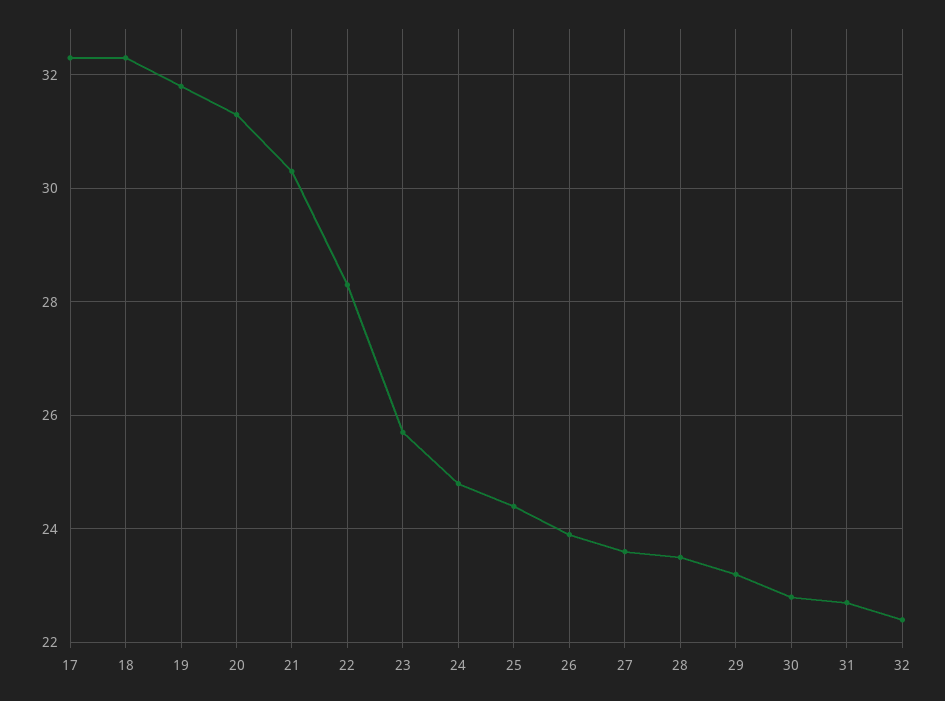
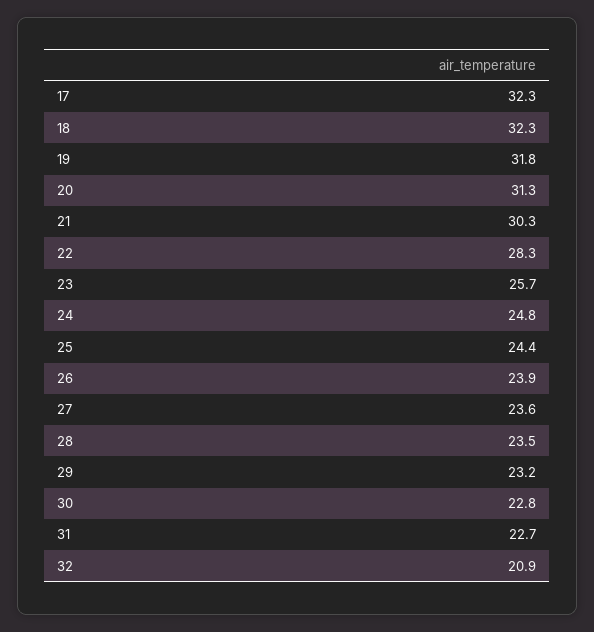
  {
    "17": 32.3,
    "18": 32.3,
    "19": 31.8,
    "20": 31.3,
    "21": 30.3,
    "22": 28.3,
    "23": 25.7,
    "24": 24.8,
    "25": 24.4,
    "26": 23.9,
    "27": 23.6,
    "28": 23.5,
    "29": 23.2,
    "30": 22.8,
    "31": 22.7,
-   "32": 22.5
+   "32": 20.9
  }

